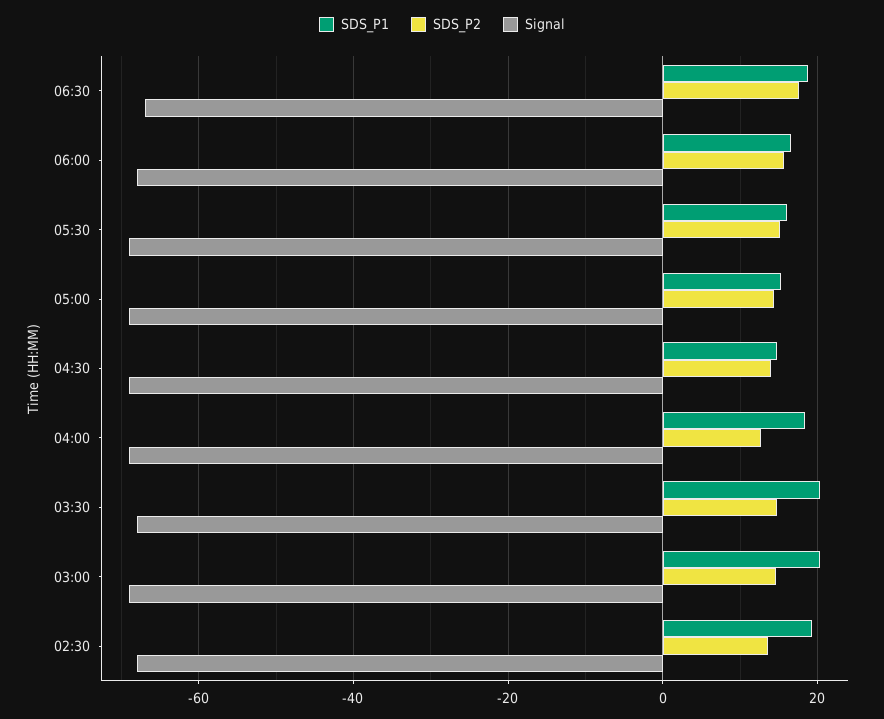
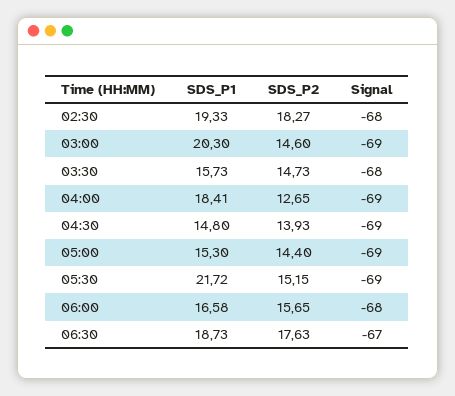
  {
    "SDS_P1": {
      "06:30": 18.73,
      "06:00": 16.58,
-     "05:30": 16,
+     "05:30": 21.72,
      "05:00": 15.3,
      "04:30": 14.8,
      "04:00": 18.41,
-     "03:30": 20,
+     "03:30": 15.73,
      "03:00": 20.3,
      "02:30": 19.33
    },
    "SDS_P2": {
      "06:30": 17.63,
      "06:00": 15.65,
      "05:30": 15.15,
      "05:00": 14.4,
      "04:30": 13.93,
      "04:00": 12.65,
      "03:30": 14.73,
      "03:00": 14.6,
-     "02:30": 14
+     "02:30": 18.27
    },
    "Signal": {
      "06:30": -67,
      "06:00": -68,
      "05:30": -69,
      "05:00": -69,
      "04:30": -69,
      "04:00": -69,
      "03:30": -68,
      "03:00": -69,
      "02:30": -68
    }
  }

